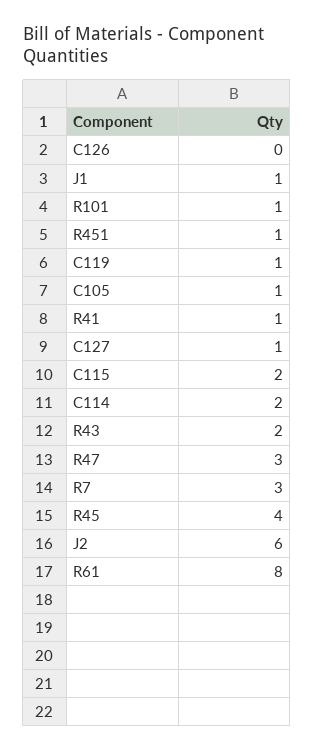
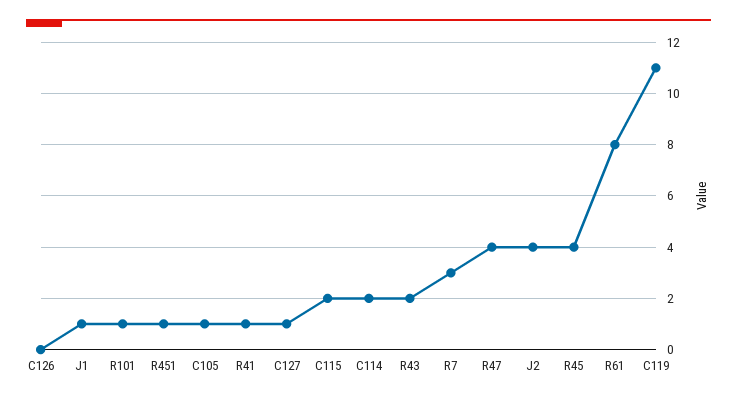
  {
    "C126": 0,
    "J1": 1,
    "R101": 1,
    "R451": 1,
-   "C119": 1,
+   "C119": 11,
    "C105": 1,
    "R41": 1,
    "C127": 1,
    "C115": 2,
    "C114": 2,
    "R43": 2,
-   "R47": 3,
+   "R47": 4,
    "R7": 3,
    "R45": 4,
-   "J2": 6,
+   "J2": 4,
    "R61": 8
  }

